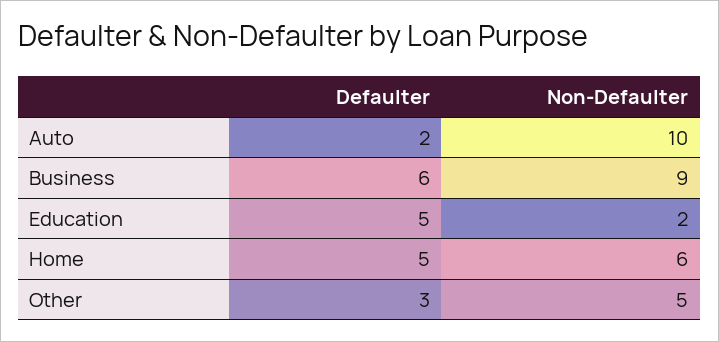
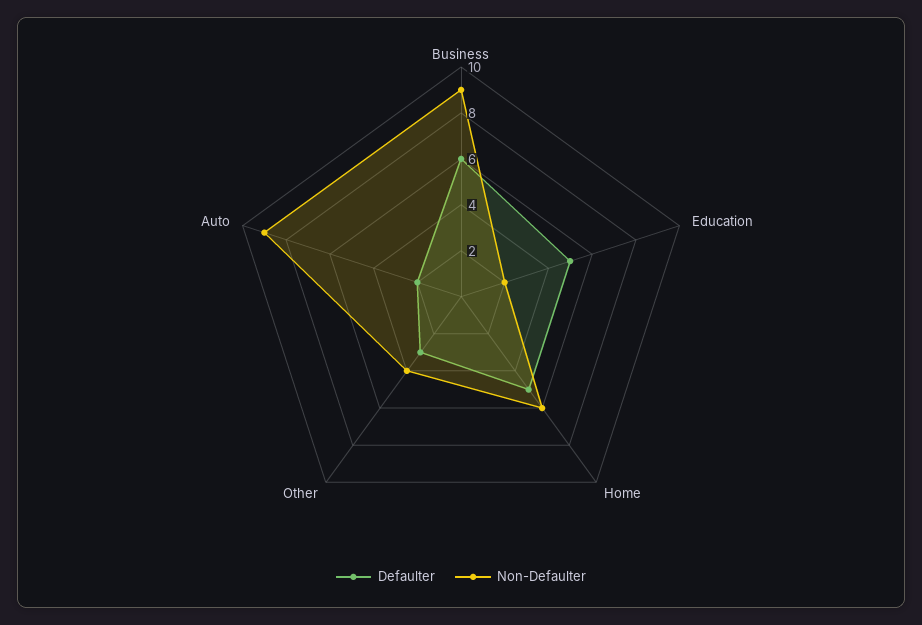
  {
    "Defaulter": {
      "Auto": 2,
      "Business": 6,
      "Education": 5,
      "Home": 5,
      "Other": 3
    },
    "Non-Defaulter": {
-     "Auto": 10,
+     "Auto": 9,
      "Business": 9,
      "Education": 2,
      "Home": 6,
-     "Other": 5
+     "Other": 4
    }
  }

